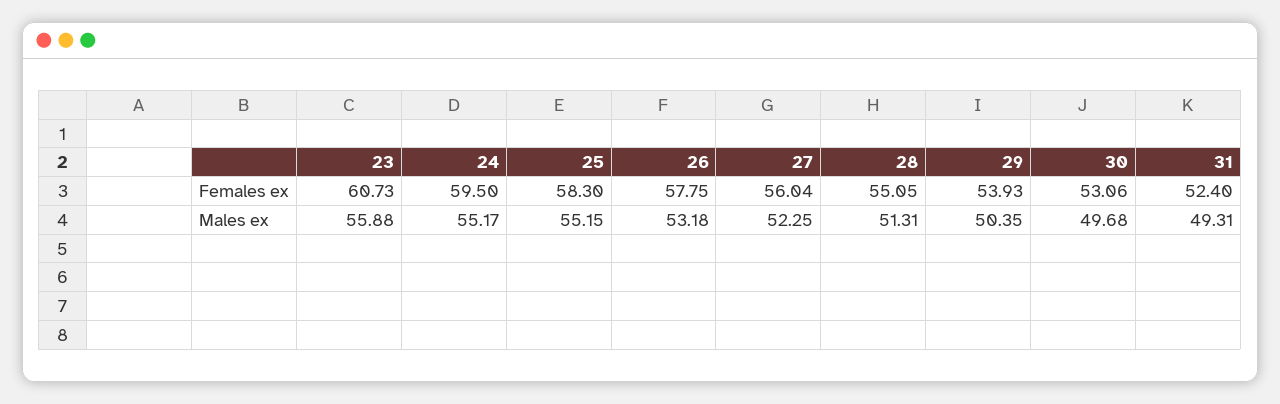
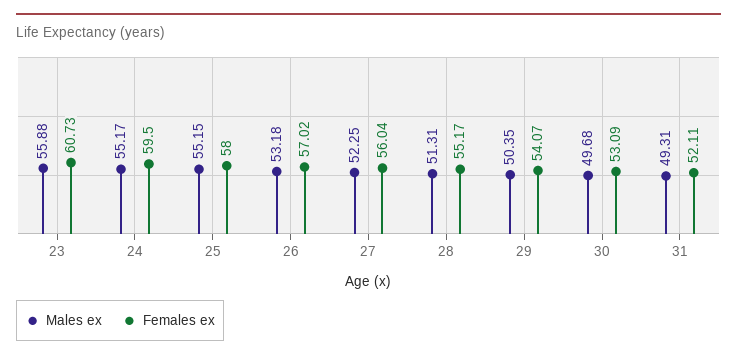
  {
    "Females ex": {
      "23": 60.73,
      "24": 59.5,
-     "25": 58.3,
+     "25": 58,
-     "26": 57.75,
+     "26": 57.02,
      "27": 56.04,
-     "28": 55.05,
+     "28": 55.17,
-     "29": 53.93,
+     "29": 54.07,
-     "30": 53.06,
+     "30": 53.09,
-     "31": 52.4
+     "31": 52.11
    },
    "Males ex": {
      "23": 55.88,
      "24": 55.17,
      "25": 55.15,
      "26": 53.18,
      "27": 52.25,
      "28": 51.31,
      "29": 50.35,
      "30": 49.68,
      "31": 49.31
    }
  }

